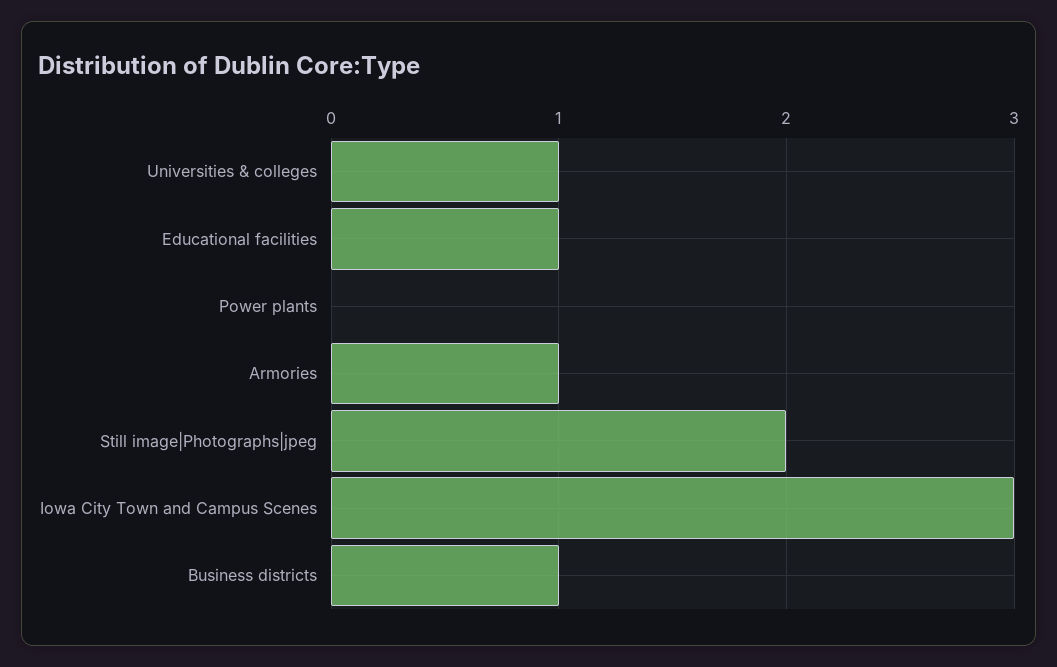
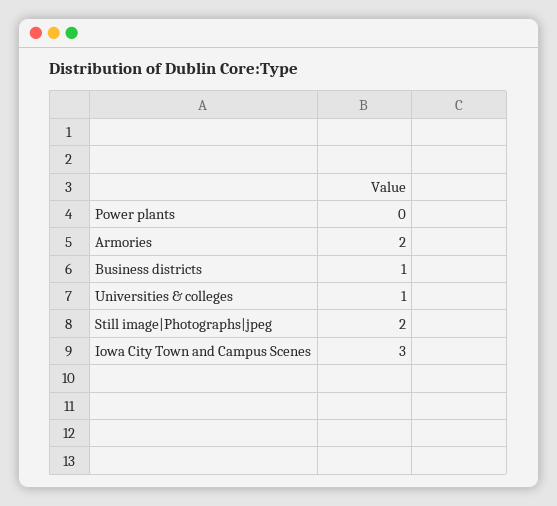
  {
    "Universities & colleges": 1,
-   "Educational facilities": 1,
    "Power plants": 0,
-   "Armories": 1,
+   "Armories": 2,
    "Still image|Photographs|jpeg": 2,
    "Iowa City Town and Campus Scenes": 3,
    "Business districts": 1
  }

